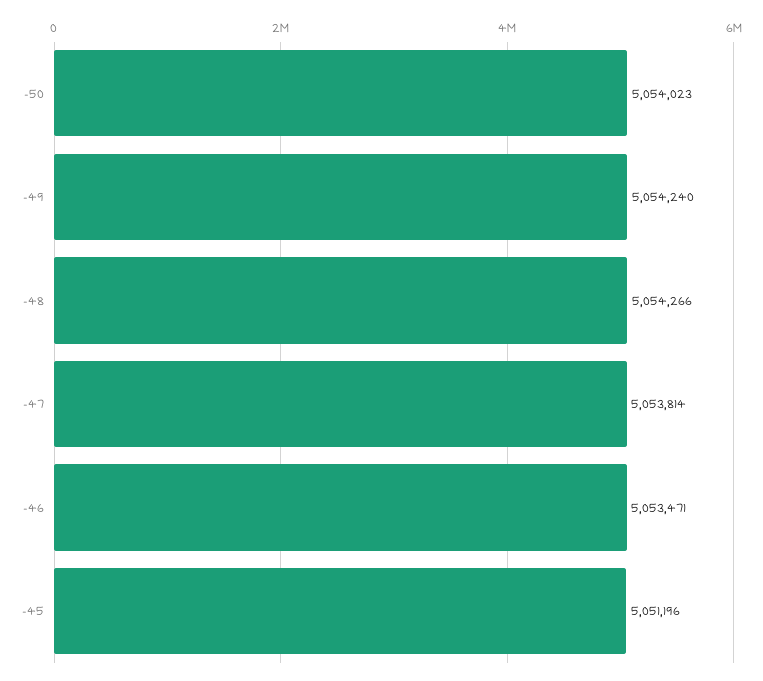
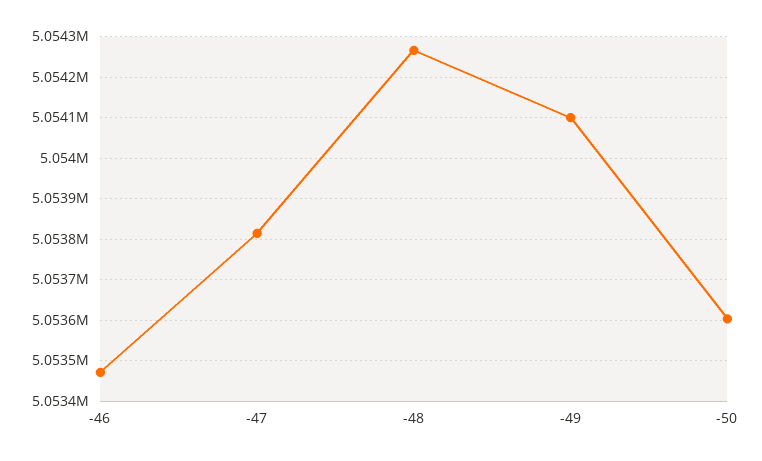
  {
-   "-50": 5054023,
+   "-50": 5053600,
-   "-49": 5054240,
+   "-49": 5054100,
    "-48": 5054266,
    "-47": 5053814,
-   "-46": 5053471,
+   "-46": 5053471
-   "-45": 5051196
  }

